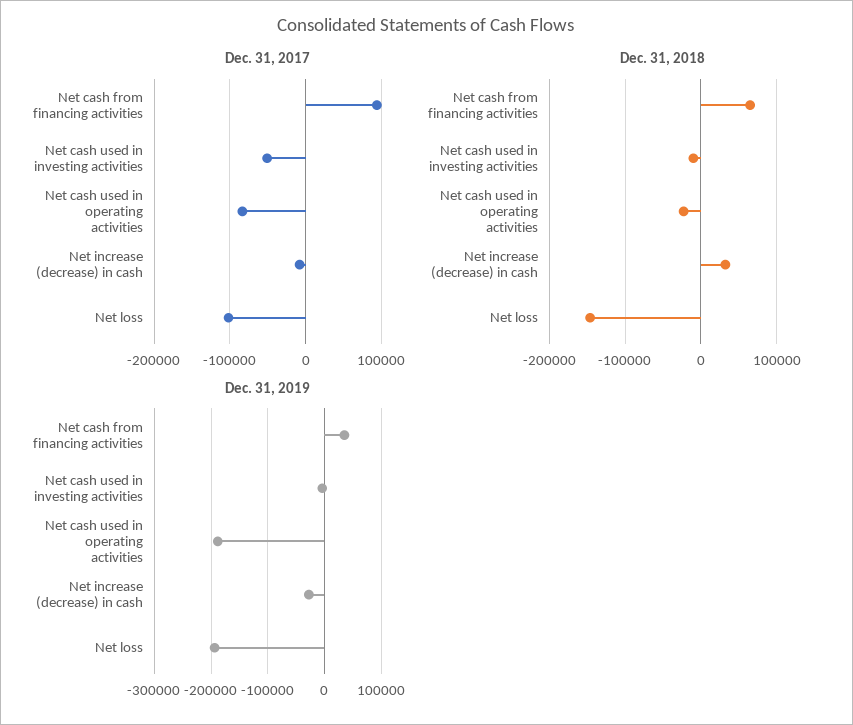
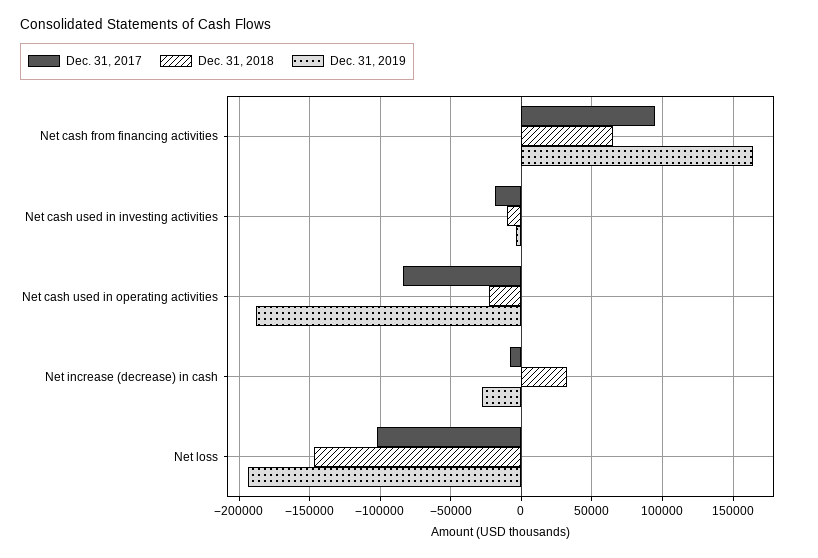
  {
    "Dec. 31, 2017": {
      "Net cash from financing activities": 95000,
-     "Net cash used in investing activities": -50000,
+     "Net cash used in investing activities": -20000,
      "Net cash used in operating activities": -85000,
      "Net increase (decrease) in cash": -10000,
      "Net loss": -100000
    },
    "Dec. 31, 2018": {
      "Net cash from financing activities": 65000,
      "Net cash used in investing activities": -10000,
      "Net cash used in operating activities": -25000,
      "Net increase (decrease) in cash": 30000,
      "Net loss": -145000
    },
    "Dec. 31, 2019": {
-     "Net cash from financing activities": 40000,
+     "Net cash from financing activities": 165000,
      "Net cash used in investing activities": -5000,
      "Net cash used in operating activities": -190000,
      "Net increase (decrease) in cash": -30000,
      "Net loss": -195000
    }
  }

